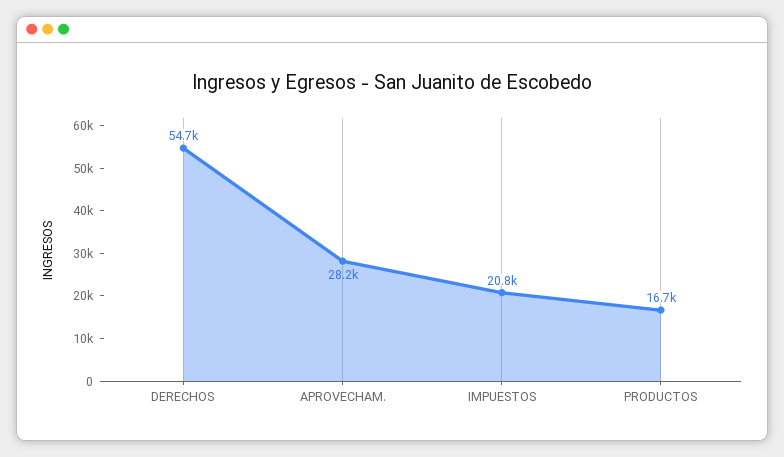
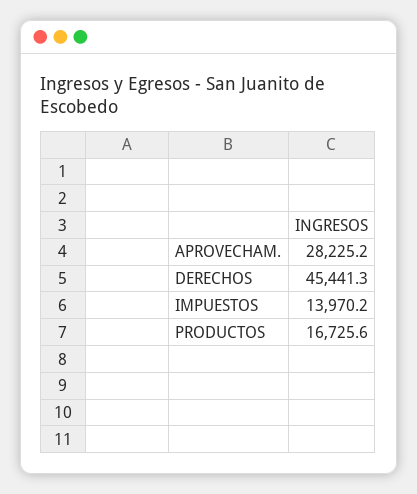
  {
-   "DERECHOS": 54700,
+   "DERECHOS": 45441.3,
    "APROVECHAM.": 28225.2,
-   "IMPUESTOS": 20800,
+   "IMPUESTOS": 13970.2,
    "PRODUCTOS": 16725.6
  }

